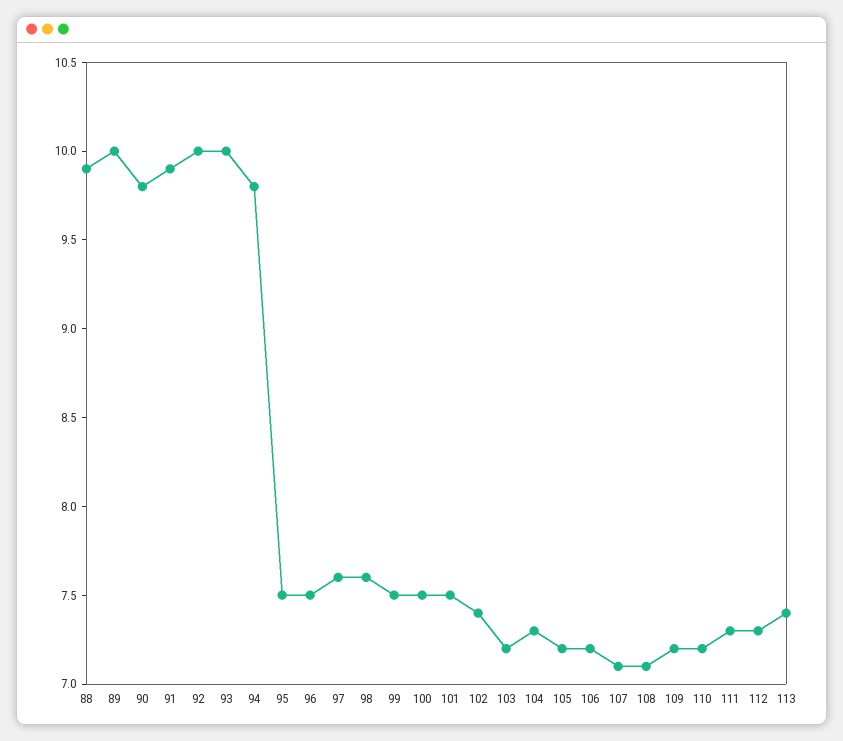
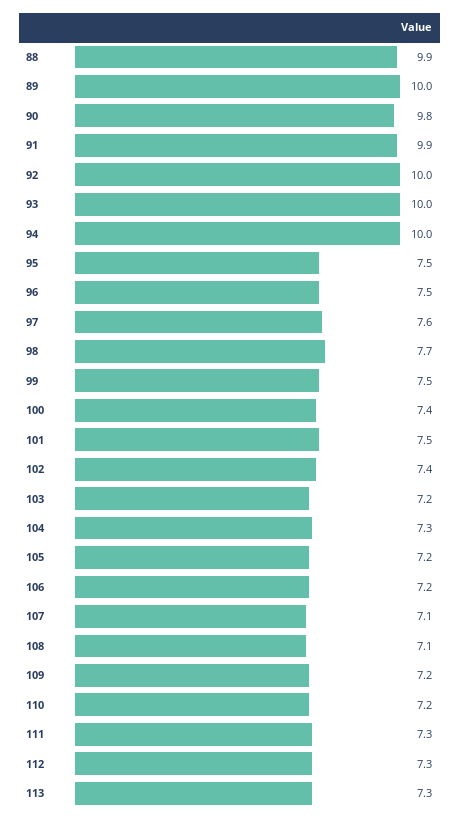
  {
    "88": 9.9,
    "89": 10,
    "90": 9.8,
    "91": 9.9,
    "92": 10,
    "93": 10,
-   "94": 9.8,
+   "94": 10,
    "95": 7.5,
    "96": 7.5,
    "97": 7.6,
-   "98": 7.6,
+   "98": 7.7,
    "99": 7.5,
-   "100": 7.5,
+   "100": 7.4,
    "101": 7.5,
    "102": 7.4,
    "103": 7.2,
    "104": 7.3,
    "105": 7.2,
    "106": 7.2,
    "107": 7.1,
    "108": 7.1,
    "109": 7.2,
    "110": 7.2,
    "111": 7.3,
    "112": 7.3,
-   "113": 7.4
+   "113": 7.3
  }

